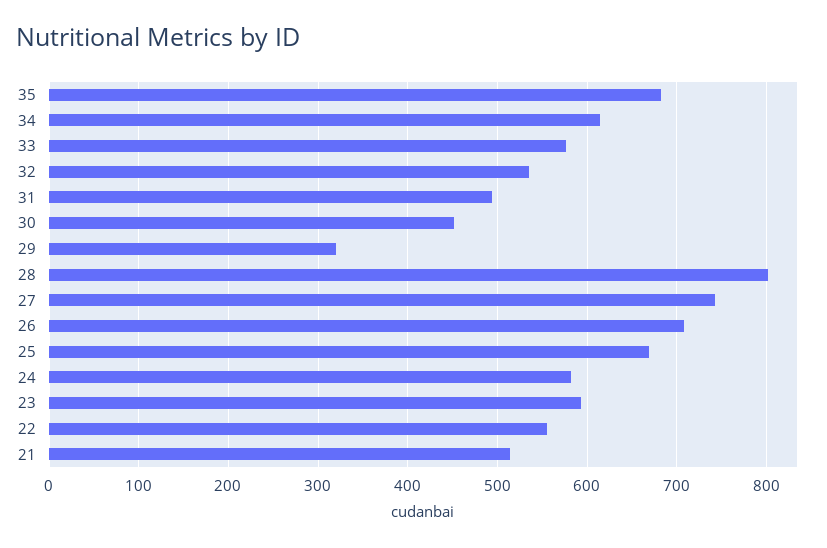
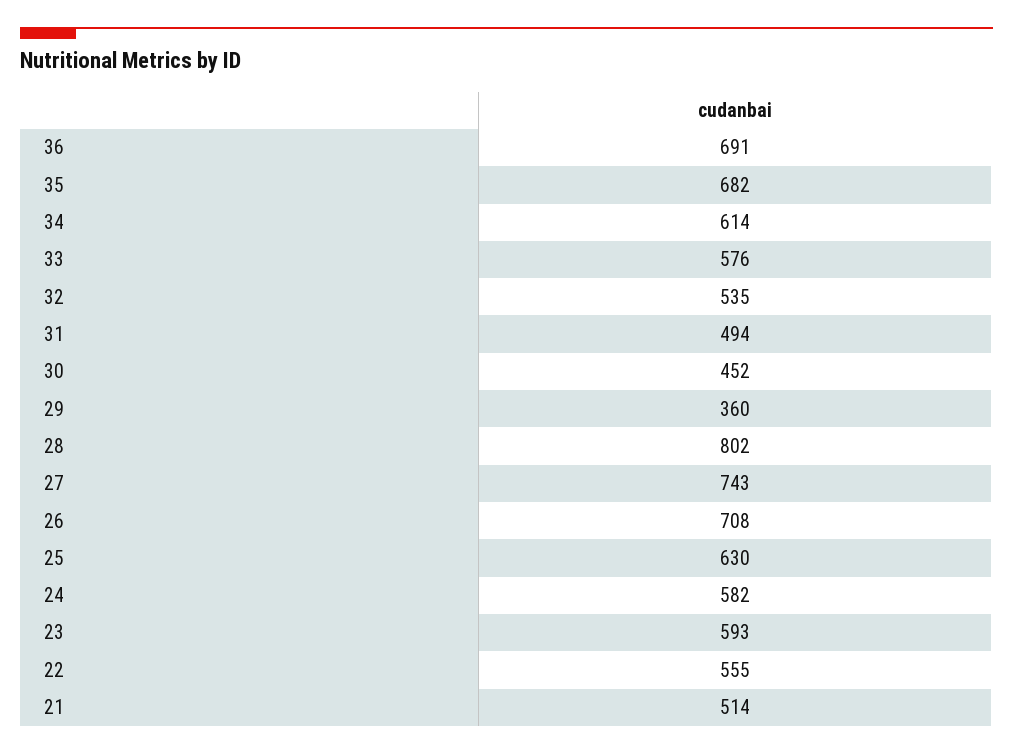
  {
    "35": 682,
    "34": 614,
    "33": 576,
    "32": 535,
    "31": 494,
    "30": 452,
-   "29": 320,
+   "29": 360,
    "28": 802,
    "27": 743,
    "26": 708,
-   "25": 670,
+   "25": 630,
    "24": 582,
    "23": 593,
    "22": 555,
-   "21": 514
+   "21": 514,
+   "36": 691
  }

